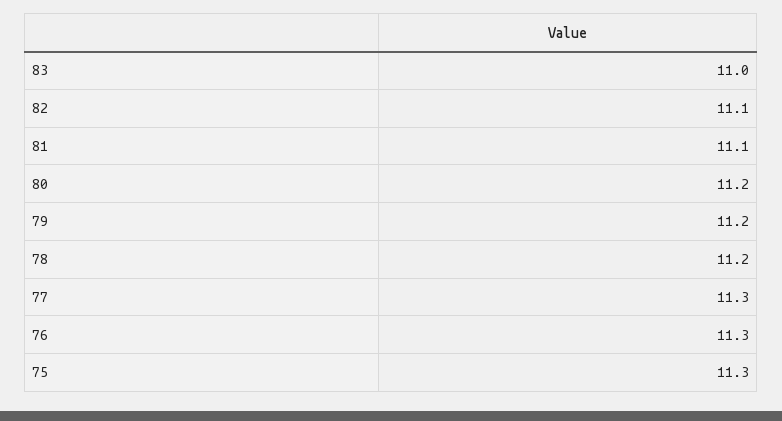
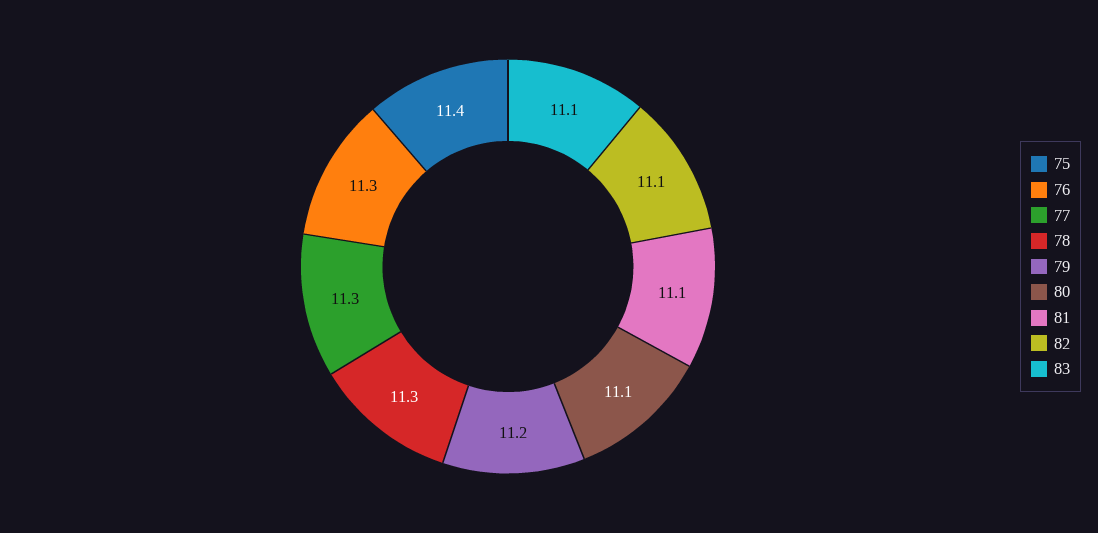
  {
-   "83": 11,
+   "83": 11.1,
    "82": 11.1,
    "81": 11.1,
-   "80": 11.2,
+   "80": 11.1,
    "79": 11.2,
-   "78": 11.2,
+   "78": 11.3,
    "77": 11.3,
    "76": 11.3,
-   "75": 11.3
+   "75": 11.4
  }

